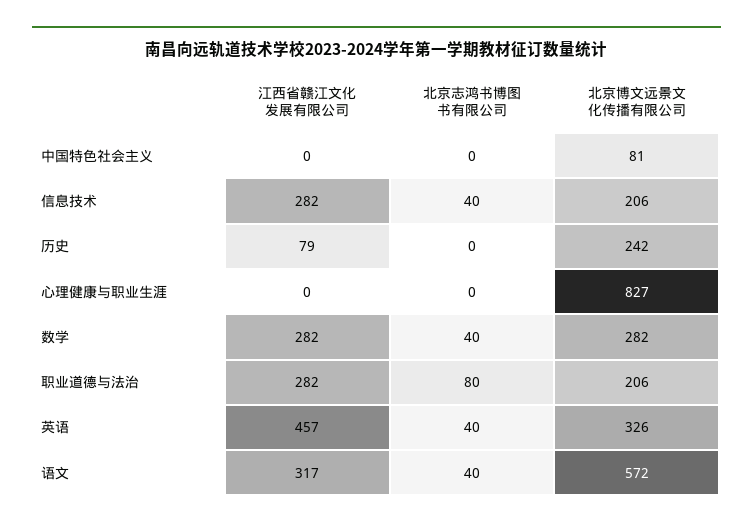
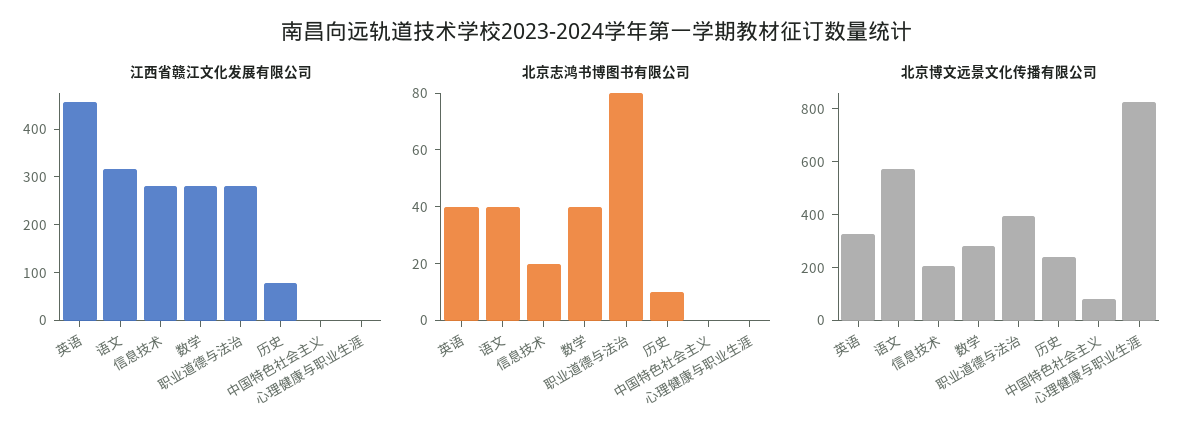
  {
    "江西省赣江文化发展有限公司": {
      "中国特色社会主义": 0,
      "信息技术": 282,
      "历史": 79,
      "心理健康与职业生涯": 0,
      "数学": 282,
      "职业道德与法治": 282,
      "英语": 457,
      "语文": 317
    },
    "北京志鸿书博图书有限公司": {
      "中国特色社会主义": 0,
-     "信息技术": 40,
+     "信息技术": 20,
-     "历史": 0,
+     "历史": 10,
      "心理健康与职业生涯": 0,
      "数学": 40,
      "职业道德与法治": 80,
      "英语": 40,
      "语文": 40
    },
    "北京博文远景文化传播有限公司": {
      "中国特色社会主义": 81,
      "信息技术": 206,
      "历史": 242,
      "心理健康与职业生涯": 827,
      "数学": 282,
-     "职业道德与法治": 206,
+     "职业道德与法治": 400,
      "英语": 326,
      "语文": 572
    }
  }

